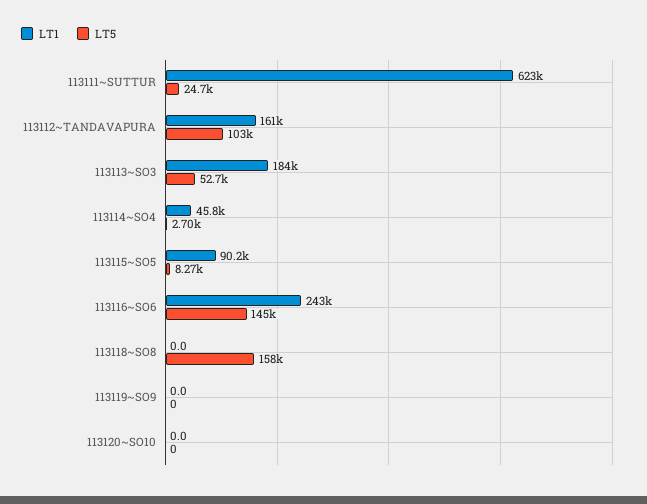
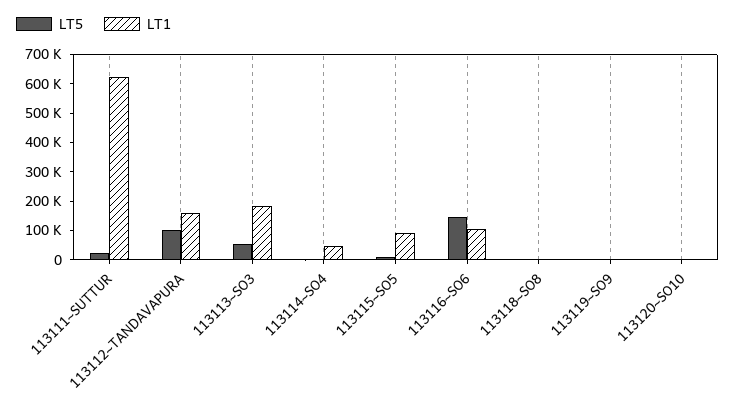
  {
    "LT1": {
      "113111~SUTTUR": 623000,
      "113112~TANDAVAPURA": 161000,
      "113113~SO3": 184000,
      "113114~SO4": 45800,
      "113115~SO5": 90200,
-     "113116~SO6": 243000,
+     "113116~SO6": 100000,
      "113118~SO8": 0,
      "113119~SO9": 0,
      "113120~SO10": 0
    },
    "LT5": {
      "113111~SUTTUR": 24700,
      "113112~TANDAVAPURA": 103000,
      "113113~SO3": 52700,
      "113114~SO4": 2700,
      "113115~SO5": 8270,
      "113116~SO6": 145000,
-     "113118~SO8": 158000,
+     "113118~SO8": 0,
      "113119~SO9": 0,
      "113120~SO10": 0
    }
  }

